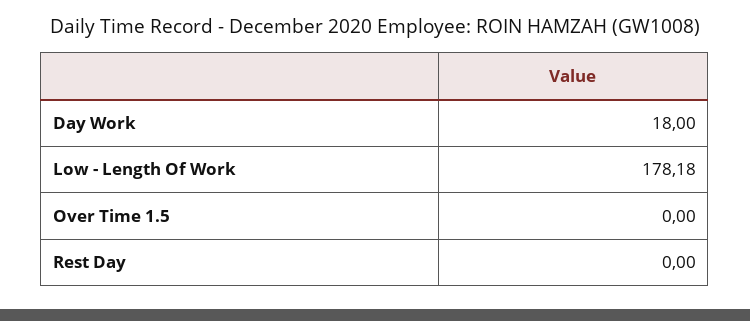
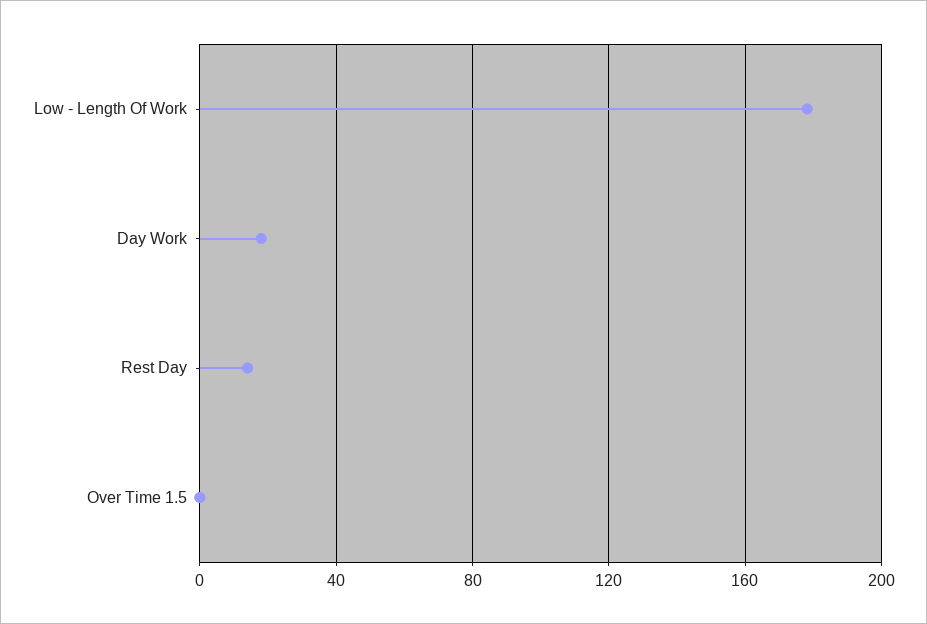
  {
    "Day Work": 18,
    "Low - Length Of Work": 178.18,
    "Over Time 1.5": 0,
-   "Rest Day": 0
+   "Rest Day": 15
  }

